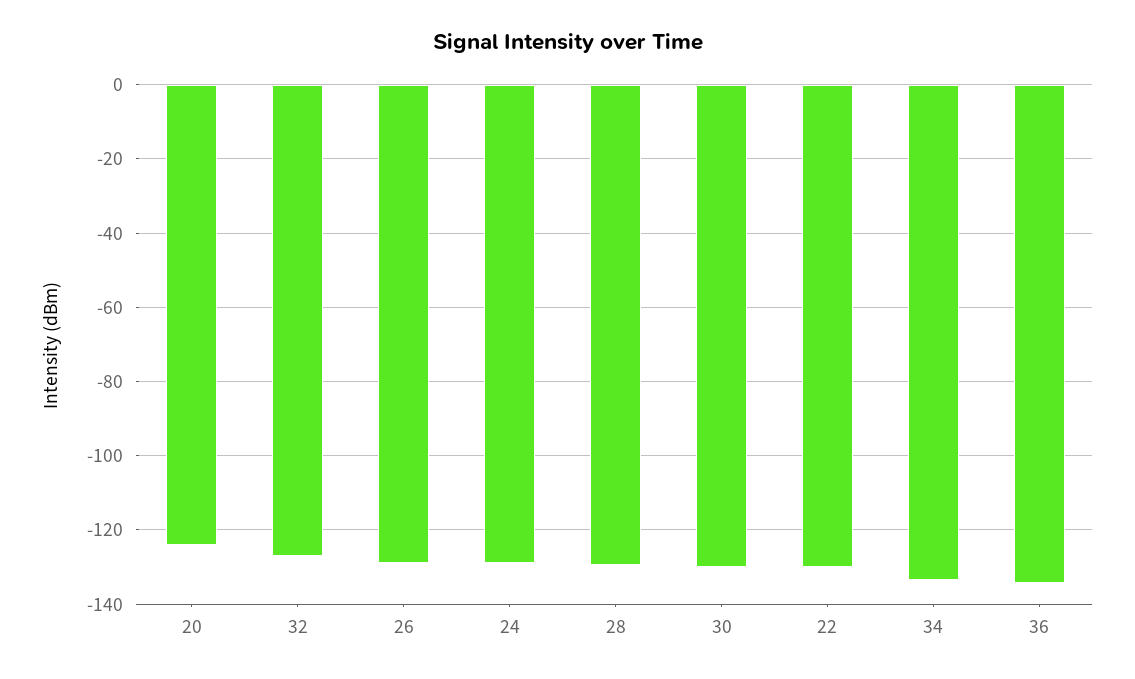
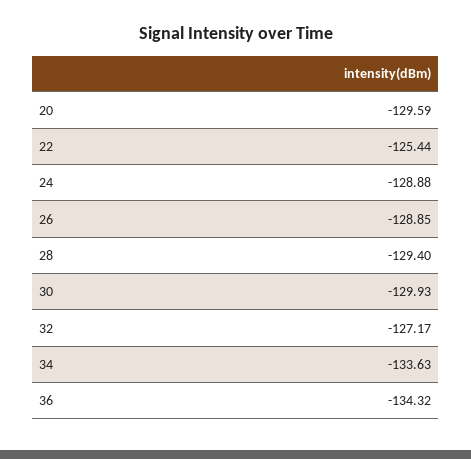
  {
-   "20": -124,
+   "20": -129.59,
    "32": -127.17,
    "26": -128.85,
    "24": -128.88,
    "28": -129.4,
    "30": -129.93,
-   "22": -130,
+   "22": -125.44,
    "34": -133.63,
    "36": -134.32
  }

